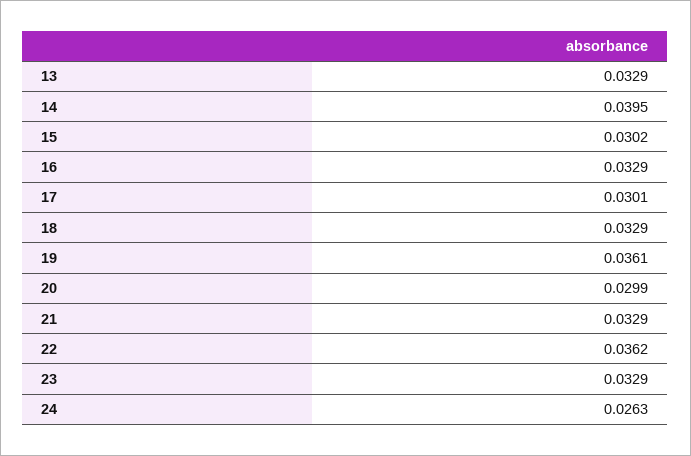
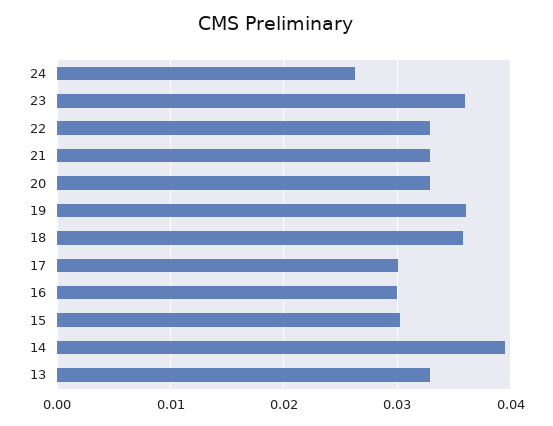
  {
    "13": 0.0329,
    "14": 0.0395,
    "15": 0.0302,
-   "16": 0.0329,
+   "16": 0.03,
    "17": 0.0301,
-   "18": 0.0329,
+   "18": 0.036,
    "19": 0.0361,
-   "20": 0.0299,
+   "20": 0.033,
    "21": 0.0329,
-   "22": 0.0362,
+   "22": 0.033,
-   "23": 0.0329,
+   "23": 0.036,
    "24": 0.0263
  }

